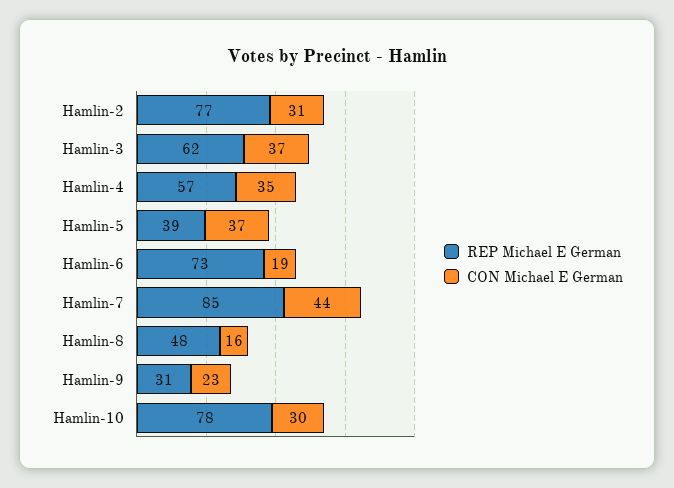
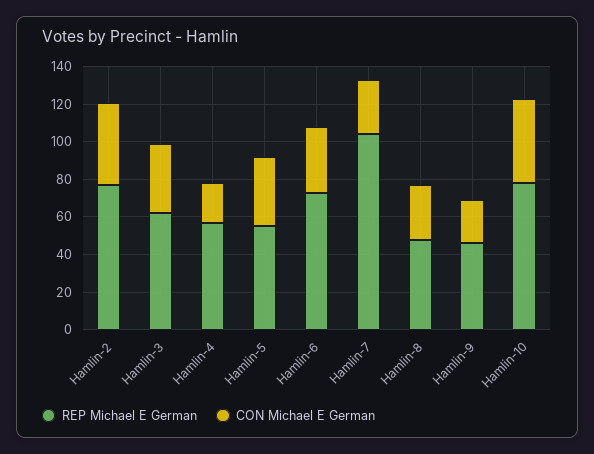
  {
    "REP Michael E German": {
      "Hamlin-2": 77,
      "Hamlin-3": 62,
      "Hamlin-4": 57,
-     "Hamlin-5": 39,
+     "Hamlin-5": 55,
      "Hamlin-6": 73,
-     "Hamlin-7": 85,
+     "Hamlin-7": 105,
      "Hamlin-8": 48,
-     "Hamlin-9": 31,
+     "Hamlin-9": 45,
      "Hamlin-10": 78
    },
    "CON Michael E German": {
-     "Hamlin-2": 31,
+     "Hamlin-2": 45,
      "Hamlin-3": 37,
-     "Hamlin-4": 35,
+     "Hamlin-4": 20,
      "Hamlin-5": 37,
-     "Hamlin-6": 19,
+     "Hamlin-6": 35,
-     "Hamlin-7": 44,
+     "Hamlin-7": 30,
-     "Hamlin-8": 16,
+     "Hamlin-8": 30,
      "Hamlin-9": 23,
-     "Hamlin-10": 30
+     "Hamlin-10": 45
    }
  }

